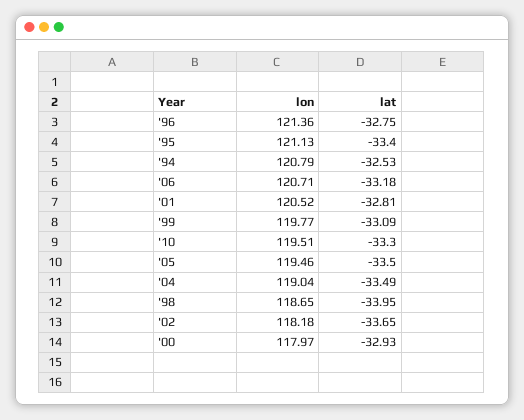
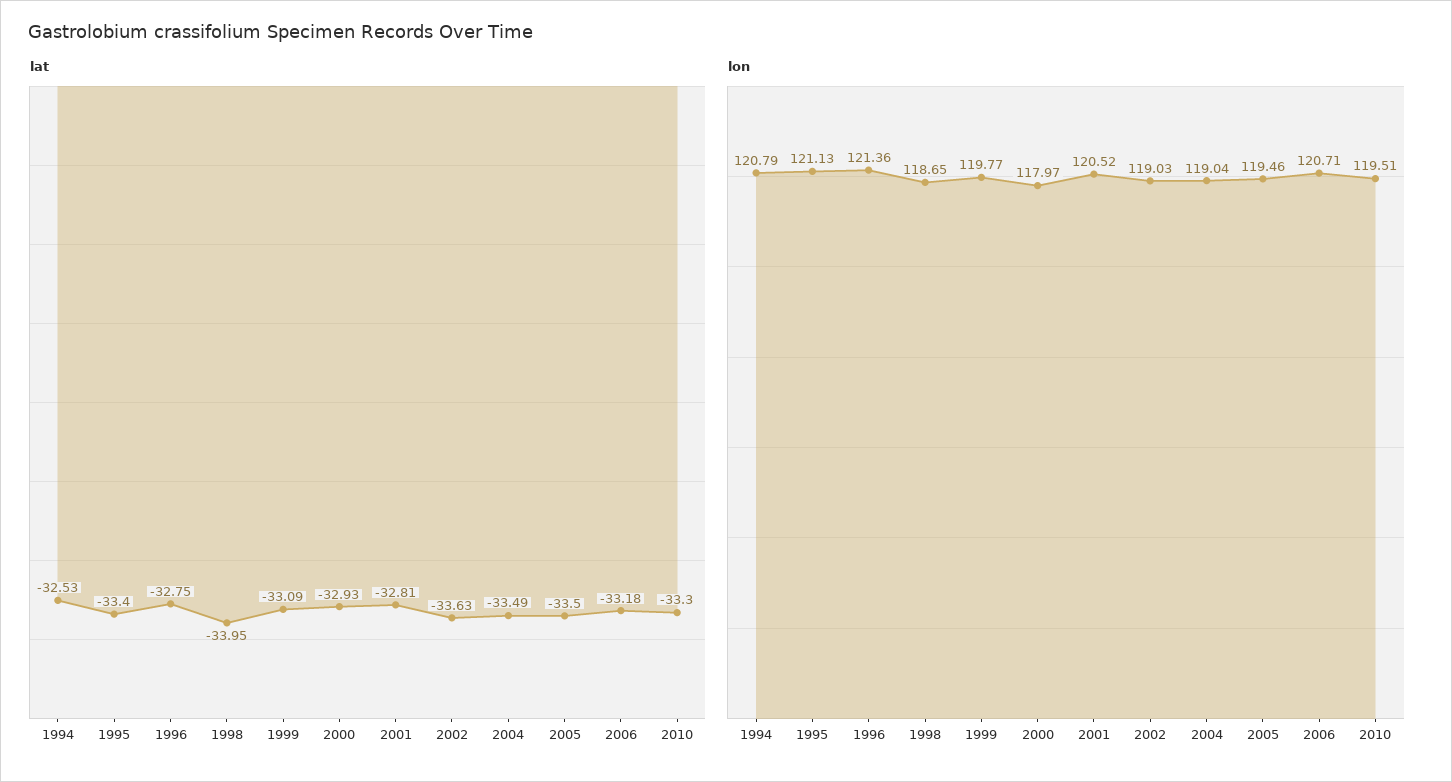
  {
    "lon": {
      "'96": 121.36,
      "'95": 121.13,
      "'94": 120.79,
      "'06": 120.71,
      "'01": 120.52,
      "'99": 119.77,
      "'10": 119.51,
      "'05": 119.46,
      "'04": 119.04,
      "'98": 118.65,
-     "'02": 118.18,
+     "'02": 119.03,
      "'00": 117.97
    },
    "lat": {
      "'96": -32.75,
      "'95": -33.4,
      "'94": -32.53,
      "'06": -33.18,
      "'01": -32.81,
      "'99": -33.09,
      "'10": -33.3,
      "'05": -33.5,
      "'04": -33.49,
      "'98": -33.95,
-     "'02": -33.65,
+     "'02": -33.63,
      "'00": -32.93
    }
  }

